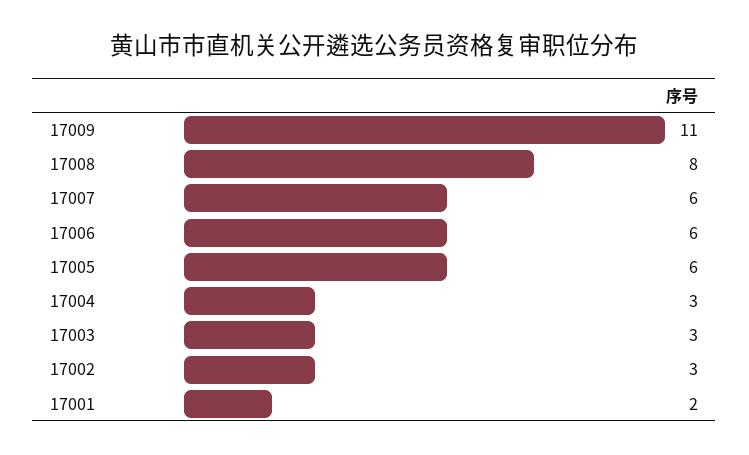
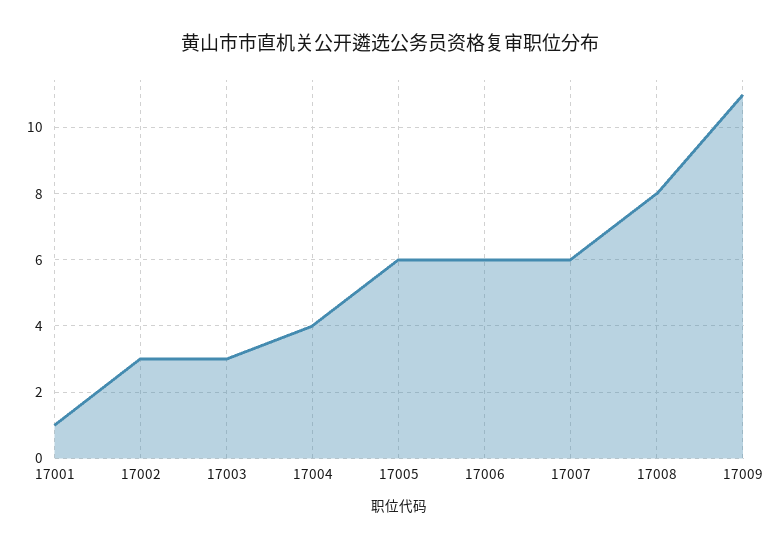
  {
    "17009": 11,
    "17008": 8,
    "17007": 6,
    "17006": 6,
    "17005": 6,
-   "17004": 3,
+   "17004": 4,
    "17003": 3,
    "17002": 3,
-   "17001": 2
+   "17001": 1
  }

